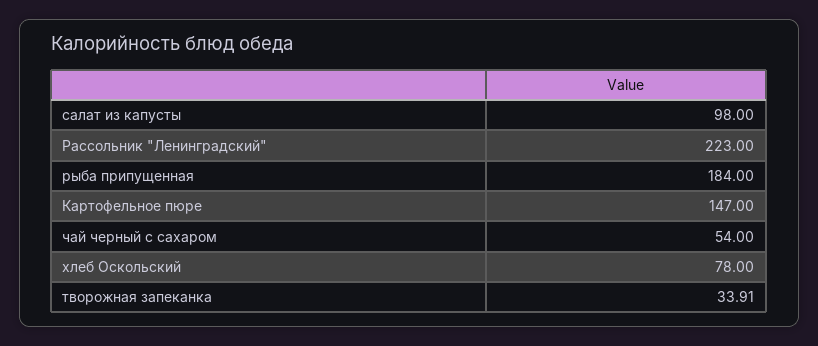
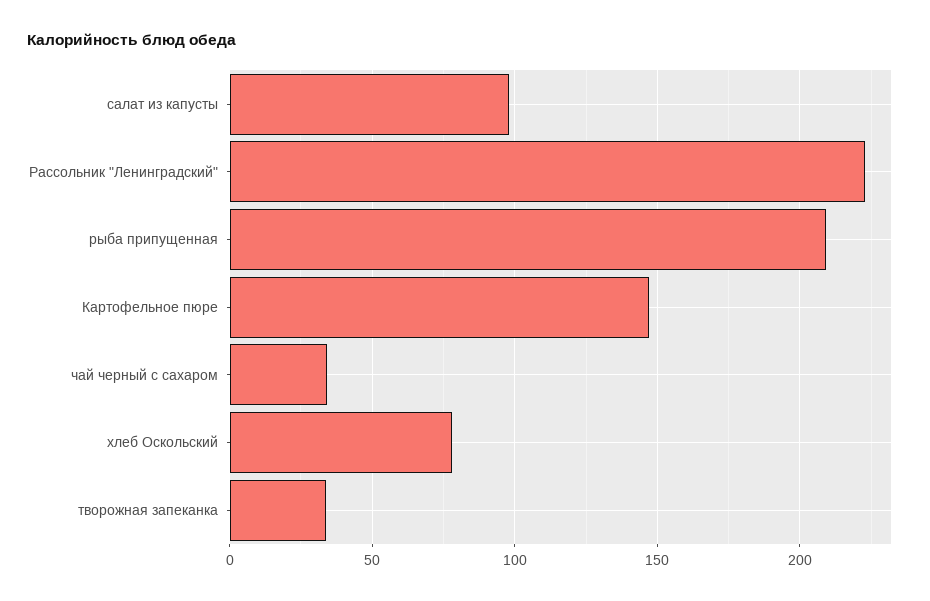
  {
    "салат из капусты": 98,
    "Рассольник \"Ленинградский\"": 223,
-   "рыба припущенная": 184,
+   "рыба припущенная": 210,
    "Картофельное пюре": 147,
-   "чай черный с сахаром": 54,
+   "чай черный с сахаром": 35,
    "хлеб Оскольский": 78,
    "творожная запеканка": 33.91
  }

